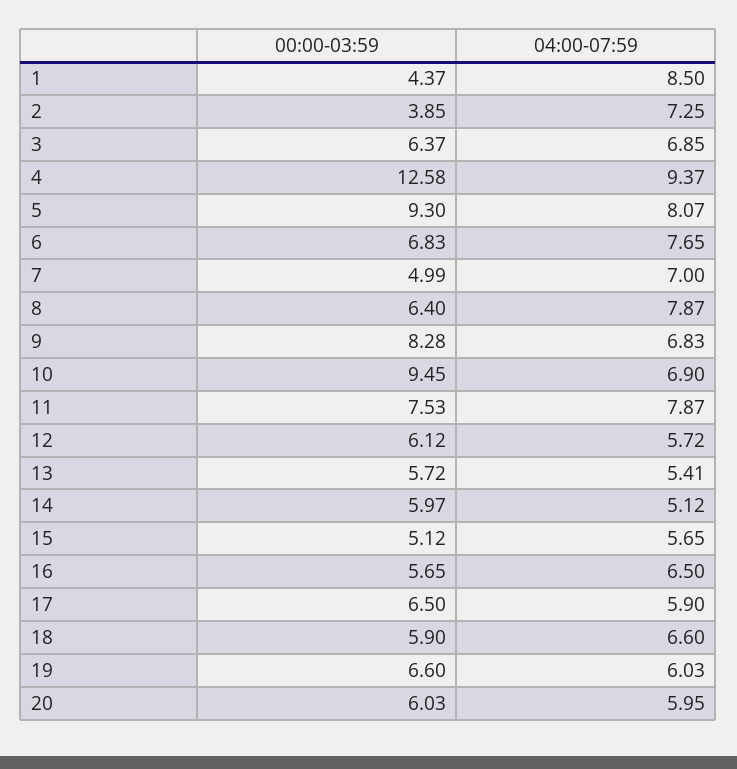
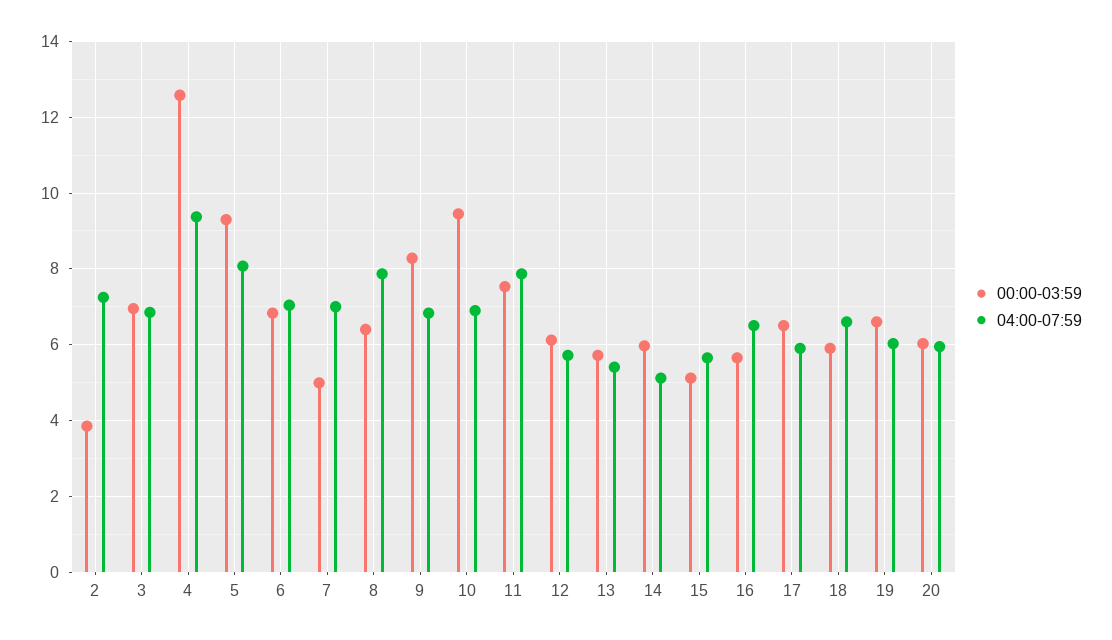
  {
    "00:00-03:59": {
-     "1": 4.37,
      "2": 3.85,
-     "3": 6.37,
+     "3": 7,
      "4": 12.58,
      "5": 9.3,
      "6": 6.83,
      "7": 4.99,
      "8": 6.4,
      "9": 8.28,
      "10": 9.45,
      "11": 7.53,
      "12": 6.12,
      "13": 5.72,
      "14": 5.97,
      "15": 5.12,
      "16": 5.65,
      "17": 6.5,
      "18": 5.9,
      "19": 6.6,
      "20": 6.03
    },
    "04:00-07:59": {
-     "1": 8.5,
      "2": 7.25,
      "3": 6.85,
      "4": 9.37,
      "5": 8.07,
-     "6": 7.65,
+     "6": 7,
      "7": 7,
      "8": 7.87,
      "9": 6.83,
      "10": 6.9,
      "11": 7.87,
      "12": 5.72,
      "13": 5.41,
      "14": 5.12,
      "15": 5.65,
      "16": 6.5,
      "17": 5.9,
      "18": 6.6,
      "19": 6.03,
      "20": 5.95
    }
  }

